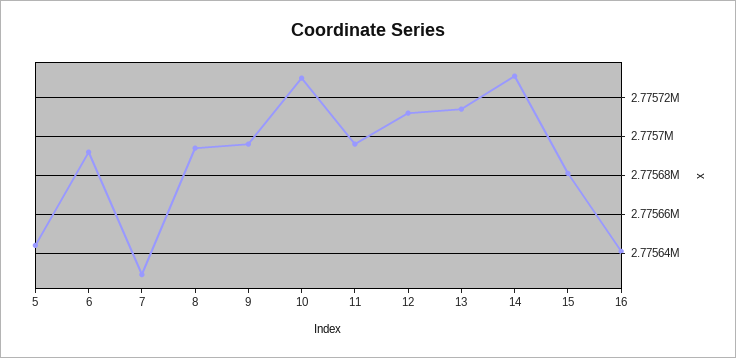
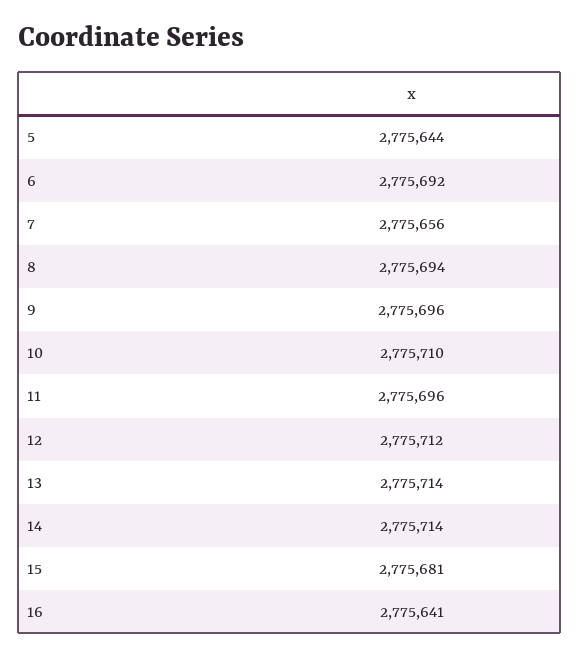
  {
    "5": 2775644,
    "6": 2775692,
-   "7": 2775630,
+   "7": 2775656,
    "8": 2775694,
    "9": 2775696,
-   "10": 2775730,
+   "10": 2775710,
    "11": 2775696,
    "12": 2775712,
    "13": 2775714,
-   "14": 2775730,
+   "14": 2775714,
    "15": 2775681,
    "16": 2775641
  }

